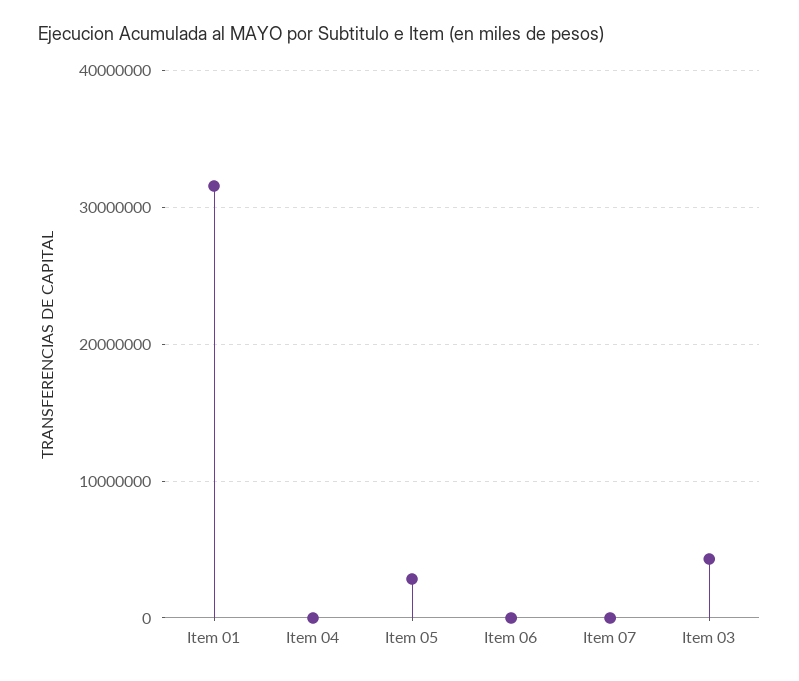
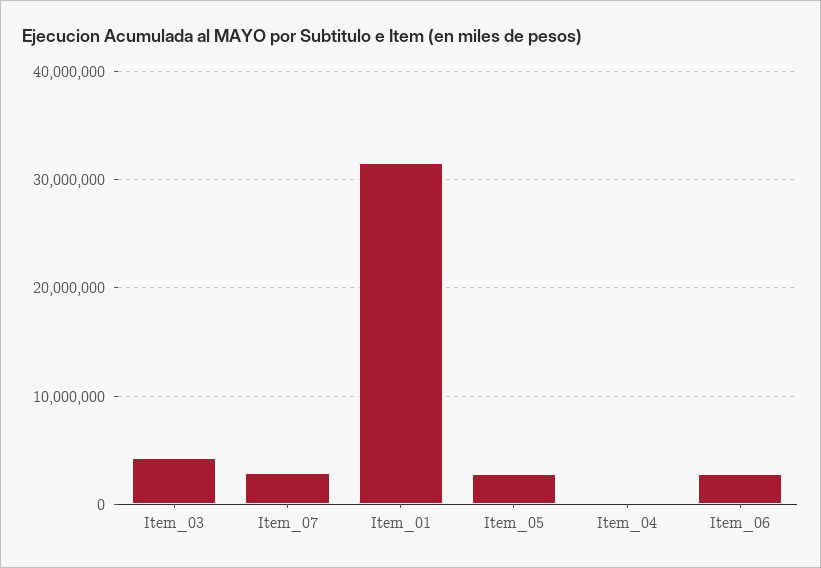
  {
    "Item 01": 32000000,
    "Item 04": 0,
    "Item 05": 3000000,
-   "Item 06": 0,
+   "Item 06": 3000000,
-   "Item 07": 0,
+   "Item 07": 3000000,
    "Item 03": 4000000
  }

